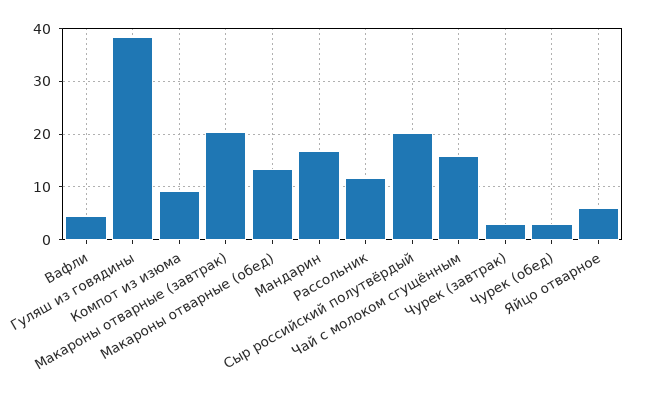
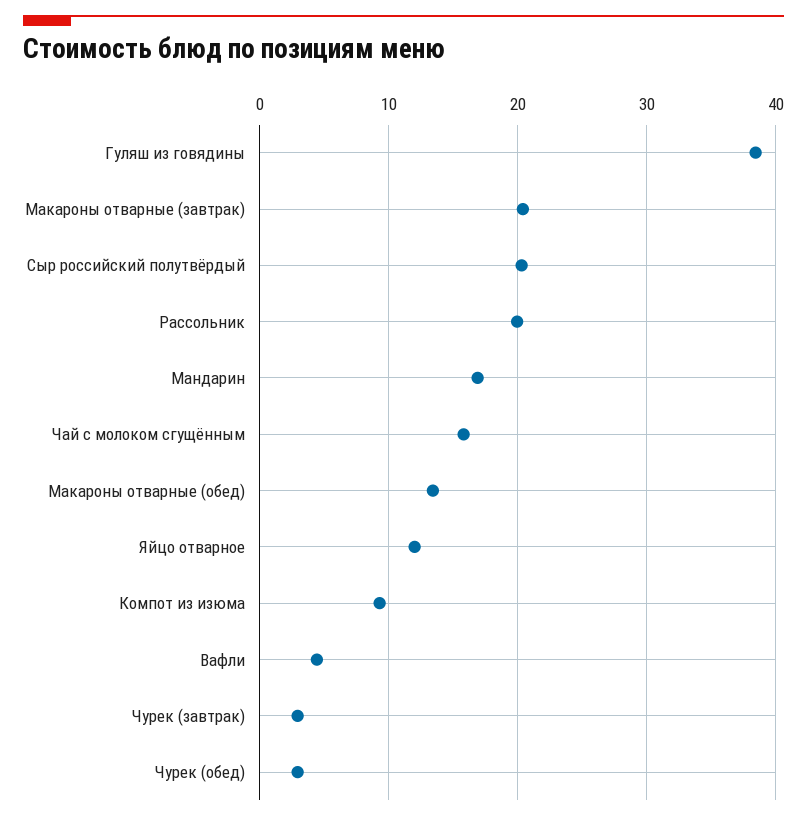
  {
    "Вафли": 4,
    "Гуляш из говядины": 38,
    "Компот из изюма": 9,
    "Макароны отварные (завтрак)": 20,
    "Макароны отварные (обед)": 13,
    "Мандарин": 17,
-   "Рассольник": 12,
+   "Рассольник": 20,
    "Сыр российский полутвёрдый": 20,
    "Чай с молоком сгущённым": 16,
    "Чурек (завтрак)": 3,
    "Чурек (обед)": 3,
-   "Яйцо отварное": 6
+   "Яйцо отварное": 12
  }

